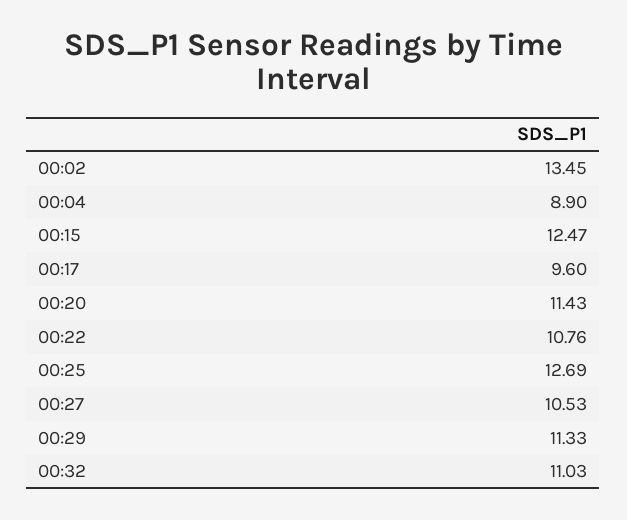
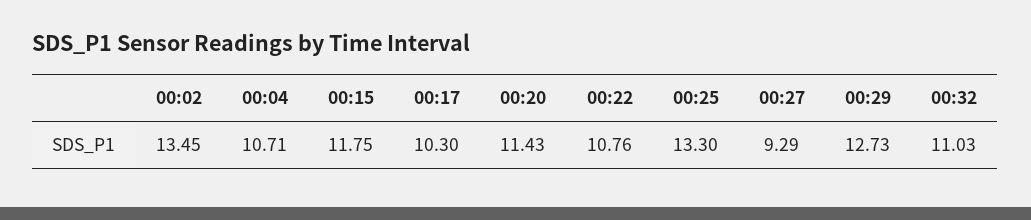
  {
    "00:02": 13.45,
-   "00:04": 8.9,
+   "00:04": 10.71,
-   "00:15": 12.47,
+   "00:15": 11.75,
-   "00:17": 9.6,
+   "00:17": 10.3,
    "00:20": 11.43,
    "00:22": 10.76,
-   "00:25": 12.69,
+   "00:25": 13.3,
-   "00:27": 10.53,
+   "00:27": 9.29,
-   "00:29": 11.33,
+   "00:29": 12.73,
    "00:32": 11.03
  }

